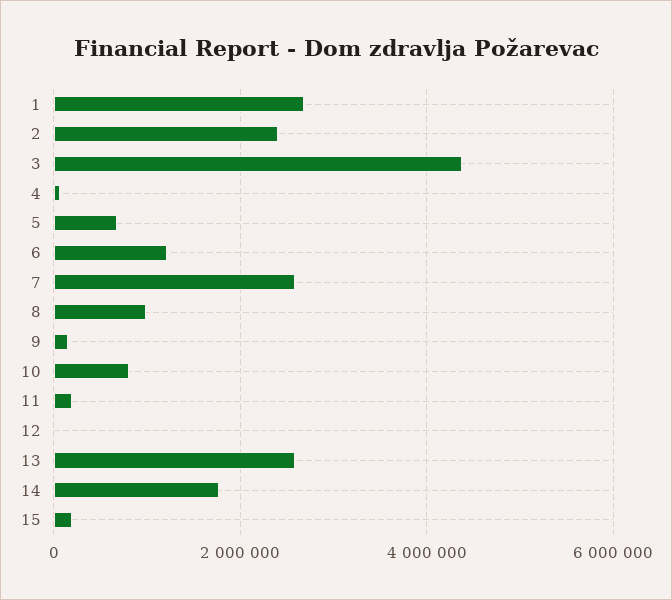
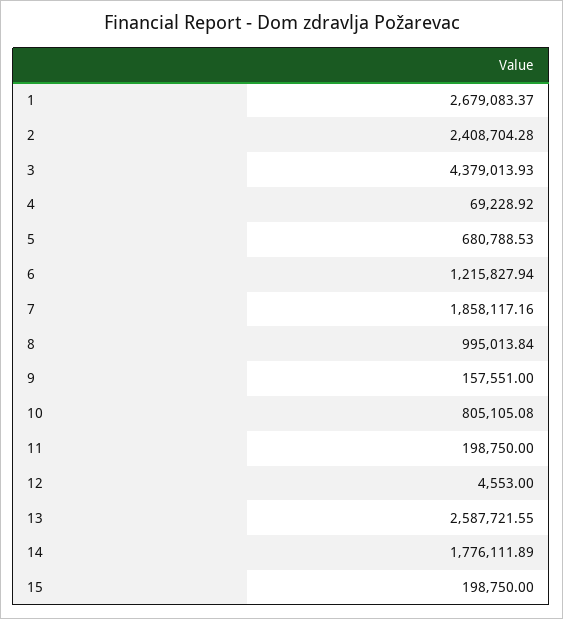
  {
    "1": 2679083.37,
    "2": 2408704.28,
    "3": 4379013.93,
    "4": 69228.92,
    "5": 680788.53,
    "6": 1215827.94,
-   "7": 2600000,
+   "7": 1858117.16,
    "8": 995013.84,
    "9": 157551,
    "10": 805105.08,
    "11": 198750,
    "12": 4553,
    "13": 2587721.55,
    "14": 1776111.89,
    "15": 198750
  }

